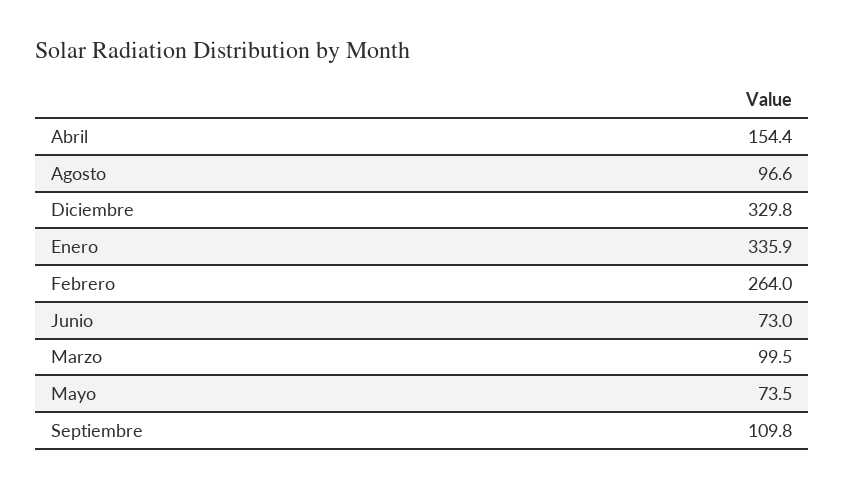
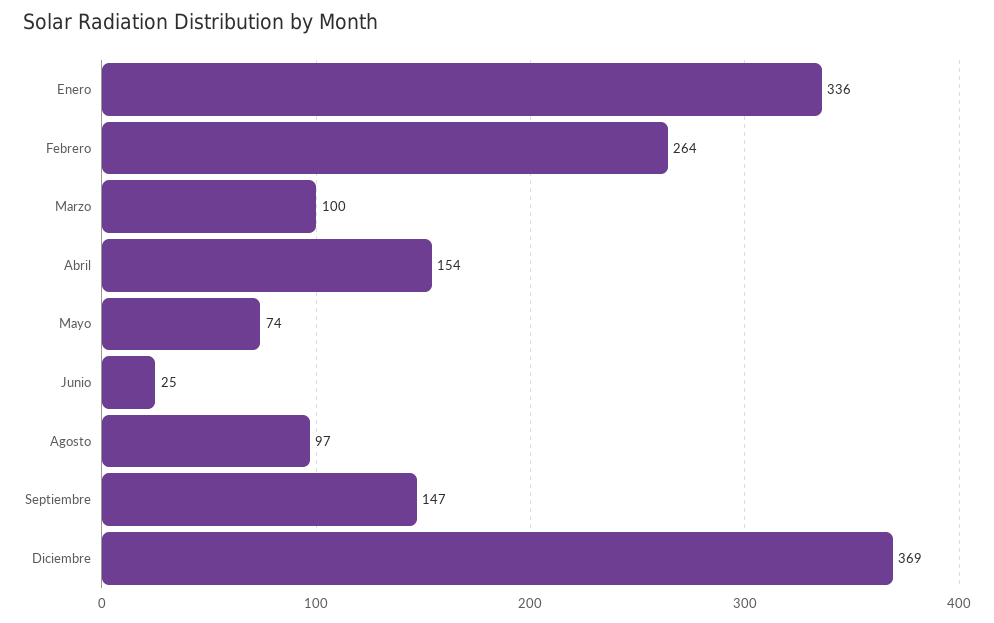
  {
    "Abril": 154.4,
    "Agosto": 96.6,
-   "Diciembre": 329.8,
+   "Diciembre": 369,
    "Enero": 335.9,
    "Febrero": 264,
-   "Junio": 73,
+   "Junio": 25,
    "Marzo": 99.5,
    "Mayo": 73.5,
-   "Septiembre": 109.8
+   "Septiembre": 147
  }

